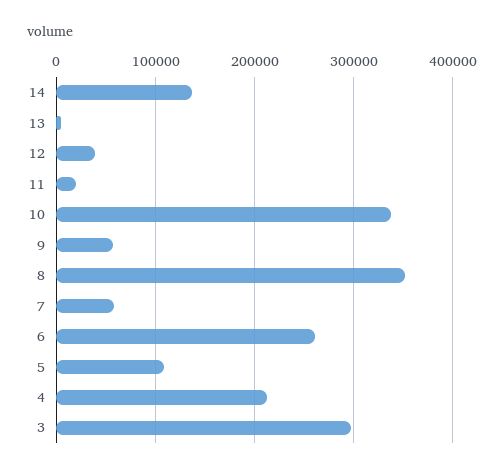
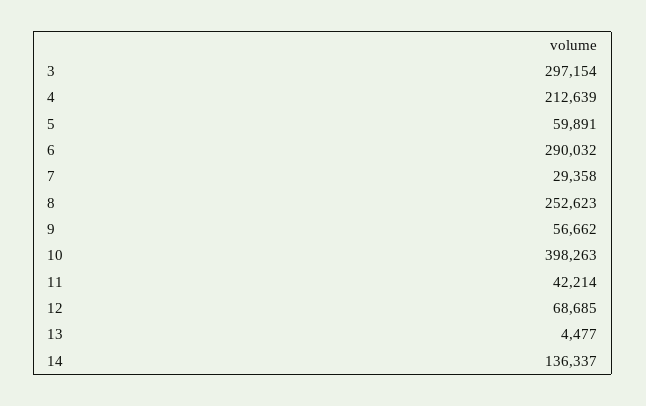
  {
    "14": 136337,
    "13": 4477,
-   "12": 40000,
+   "12": 68685,
-   "11": 20000,
+   "11": 42214,
-   "10": 340000,
+   "10": 398263,
    "9": 56662,
-   "8": 350000,
+   "8": 252623,
-   "7": 60000,
+   "7": 29358,
-   "6": 260000,
+   "6": 290032,
-   "5": 110000,
+   "5": 59891,
    "4": 212639,
    "3": 297154
  }

